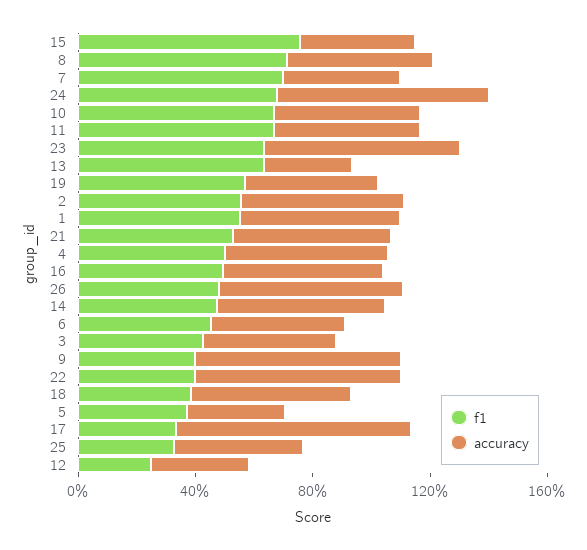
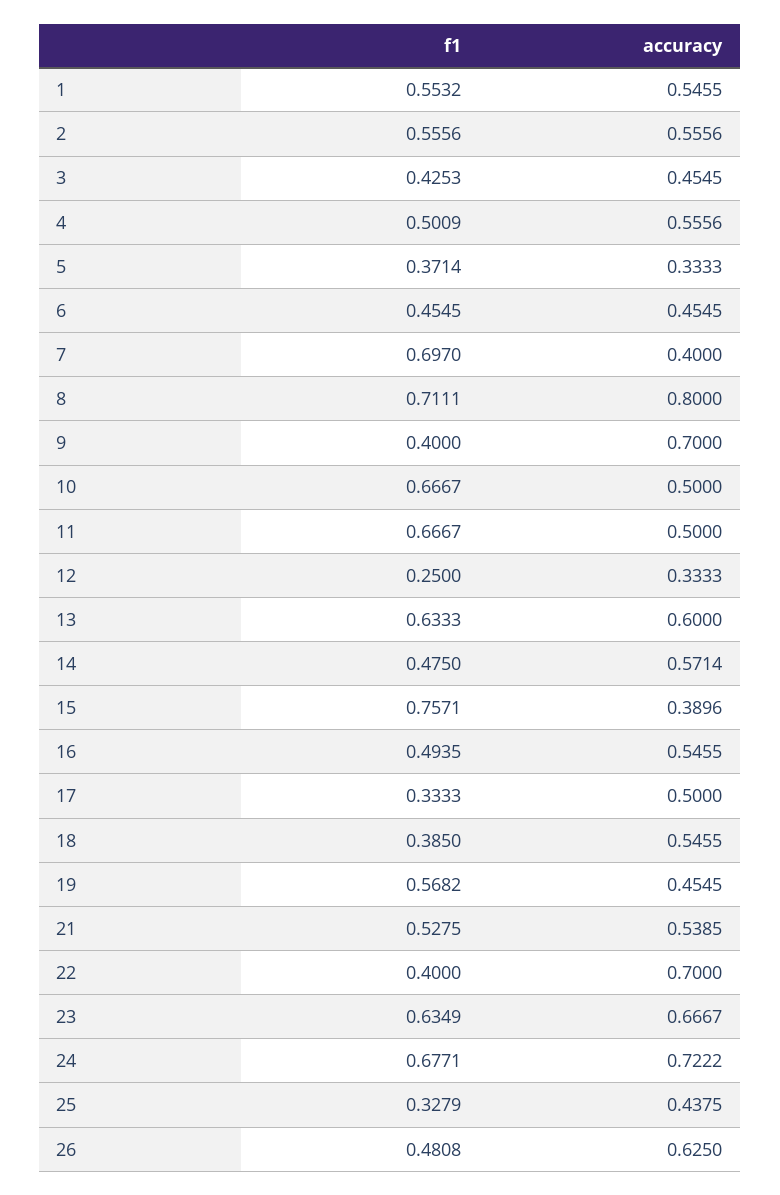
  {
    "f1": {
      "15": 0.7571,
      "8": 0.7111,
      "7": 0.697,
      "24": 0.6771,
      "10": 0.6667,
      "11": 0.6667,
      "23": 0.6349,
      "13": 0.6333,
      "19": 0.5682,
      "2": 0.5556,
      "1": 0.5532,
      "21": 0.5275,
      "4": 0.5009,
      "16": 0.4935,
      "26": 0.4808,
      "14": 0.475,
      "6": 0.4545,
      "3": 0.4253,
      "9": 0.4,
      "22": 0.4,
      "18": 0.385,
      "5": 0.3714,
      "17": 0.3333,
      "25": 0.3279,
      "12": 0.25
    },
    "accuracy": {
      "15": 0.3896,
-     "8": 0.5,
+     "8": 0.8,
      "7": 0.4,
      "24": 0.7222,
      "10": 0.5,
      "11": 0.5,
      "23": 0.6667,
-     "13": 0.3,
+     "13": 0.6,
      "19": 0.4545,
      "2": 0.5556,
      "1": 0.5455,
      "21": 0.5385,
      "4": 0.5556,
      "16": 0.5455,
      "26": 0.625,
      "14": 0.5714,
      "6": 0.4545,
      "3": 0.4545,
      "9": 0.7,
      "22": 0.7,
      "18": 0.5455,
      "5": 0.3333,
-     "17": 0.8,
+     "17": 0.5,
      "25": 0.4375,
      "12": 0.3333
    }
  }

